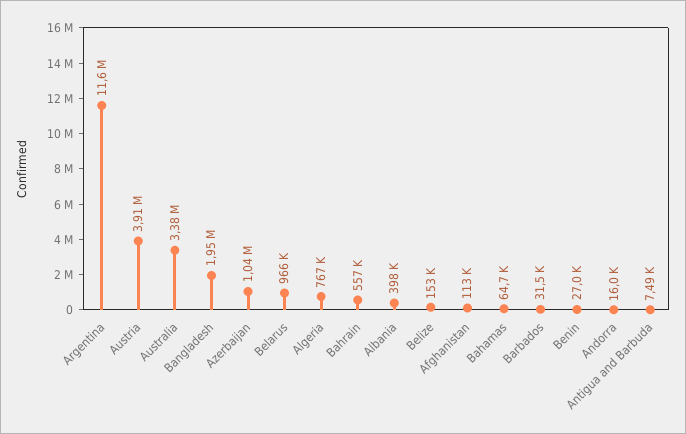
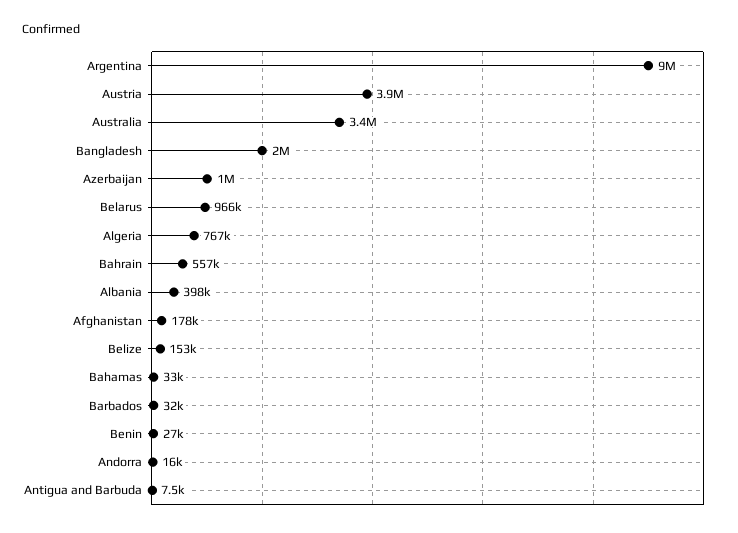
  {
-   "Argentina": 11600000,
+   "Argentina": 9000000,
    "Austria": 3910000,
    "Australia": 3380000,
    "Bangladesh": 1950000,
    "Azerbaijan": 1040000,
    "Belarus": 966000,
    "Algeria": 767000,
    "Bahrain": 557000,
    "Albania": 398000,
    "Belize": 153000,
-   "Afghanistan": 113000,
+   "Afghanistan": 178000,
-   "Bahamas": 64700,
+   "Bahamas": 33000,
    "Barbados": 31500,
    "Benin": 27000,
    "Andorra": 16000,
    "Antigua and Barbuda": 7490
  }

